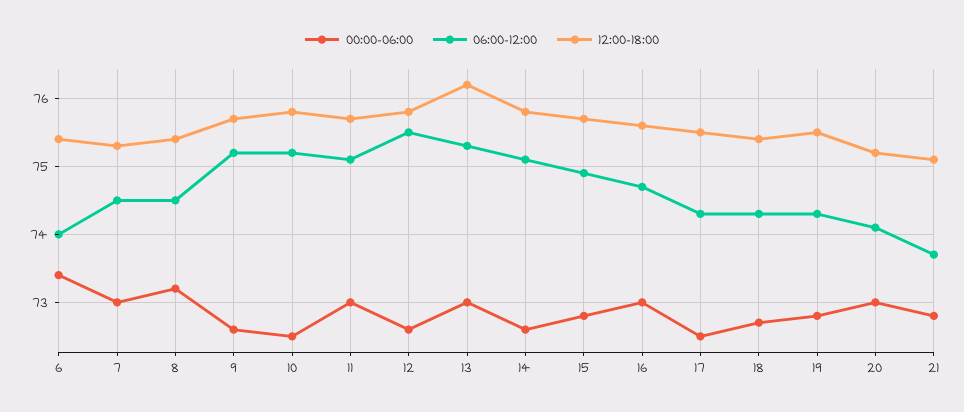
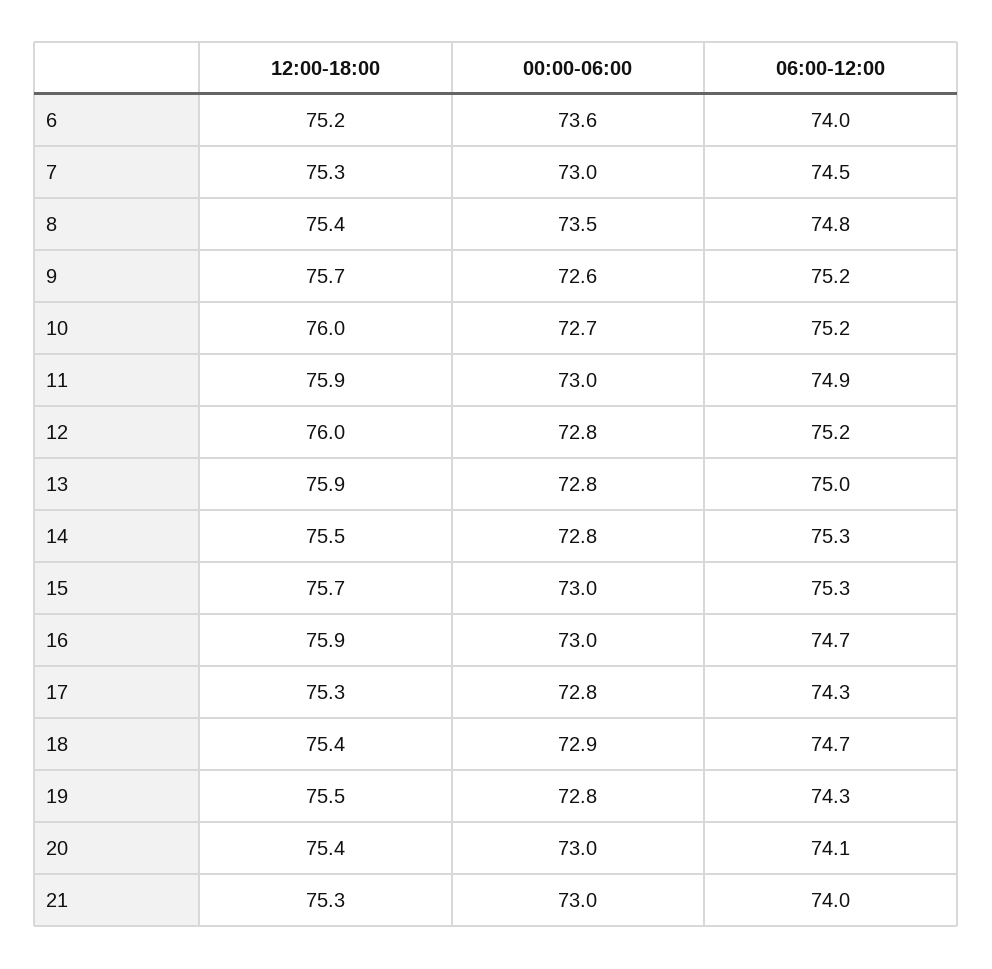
  {
    "00:00-06:00": {
-     "6": 73.4,
+     "6": 73.6,
      "7": 73,
-     "8": 73.2,
+     "8": 73.5,
      "9": 72.6,
-     "10": 72.5,
+     "10": 72.7,
      "11": 73,
-     "12": 72.6,
+     "12": 72.8,
-     "13": 73,
+     "13": 72.8,
-     "14": 72.6,
+     "14": 72.8,
-     "15": 72.8,
+     "15": 73,
      "16": 73,
-     "17": 72.5,
+     "17": 72.8,
-     "18": 72.7,
+     "18": 72.9,
      "19": 72.8,
      "20": 73,
-     "21": 72.8
+     "21": 73
    },
    "06:00-12:00": {
      "6": 74,
      "7": 74.5,
-     "8": 74.5,
+     "8": 74.8,
      "9": 75.2,
      "10": 75.2,
-     "11": 75.1,
+     "11": 74.9,
-     "12": 75.5,
+     "12": 75.2,
-     "13": 75.3,
+     "13": 75,
-     "14": 75.1,
+     "14": 75.3,
-     "15": 74.9,
+     "15": 75.3,
      "16": 74.7,
      "17": 74.3,
-     "18": 74.3,
+     "18": 74.7,
      "19": 74.3,
      "20": 74.1,
-     "21": 73.7
+     "21": 74
    },
    "12:00-18:00": {
-     "6": 75.4,
+     "6": 75.2,
      "7": 75.3,
      "8": 75.4,
      "9": 75.7,
-     "10": 75.8,
+     "10": 76,
-     "11": 75.7,
+     "11": 75.9,
-     "12": 75.8,
+     "12": 76,
-     "13": 76.2,
+     "13": 75.9,
-     "14": 75.8,
+     "14": 75.5,
      "15": 75.7,
-     "16": 75.6,
+     "16": 75.9,
-     "17": 75.5,
+     "17": 75.3,
      "18": 75.4,
      "19": 75.5,
-     "20": 75.2,
+     "20": 75.4,
-     "21": 75.1
+     "21": 75.3
    }
  }

